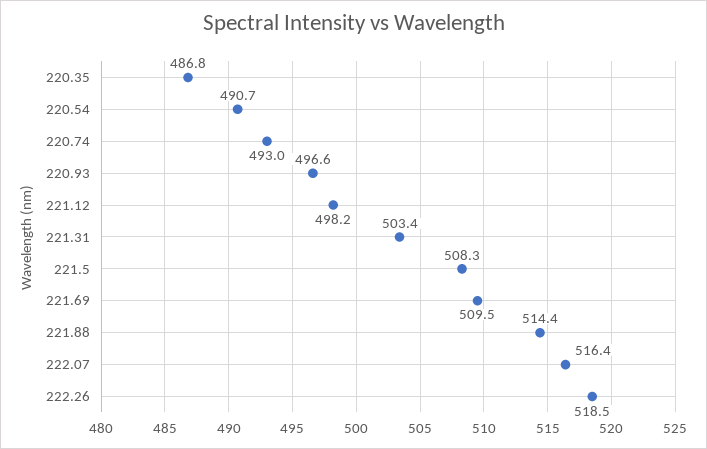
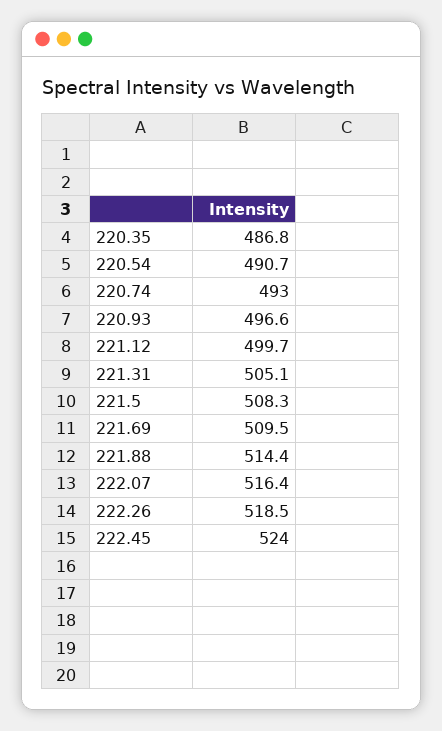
  {
    "220.35": 486.8,
    "220.54": 490.7,
    "220.74": 493,
    "220.93": 496.6,
-   "221.12": 498.2,
+   "221.12": 499.7,
-   "221.31": 503.4,
+   "221.31": 505.1,
    "221.5": 508.3,
    "221.69": 509.5,
    "221.88": 514.4,
    "222.07": 516.4,
-   "222.26": 518.5
+   "222.26": 518.5,
+   "222.45": 524
  }

